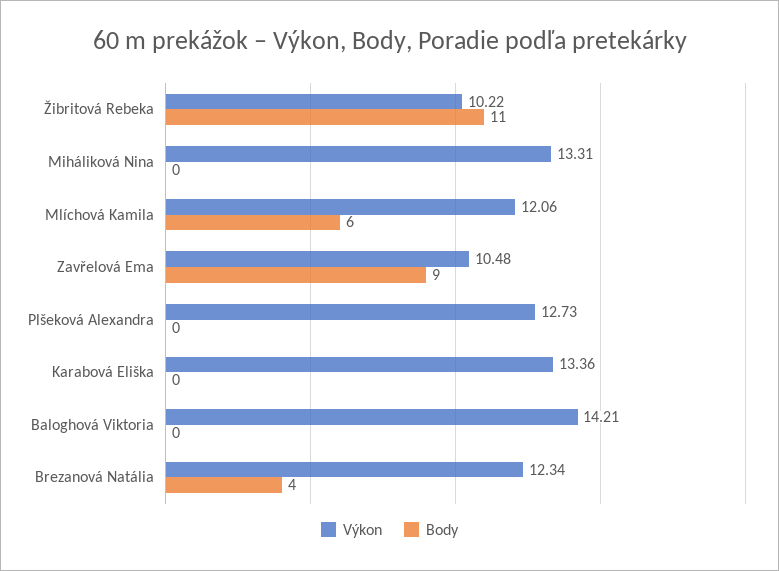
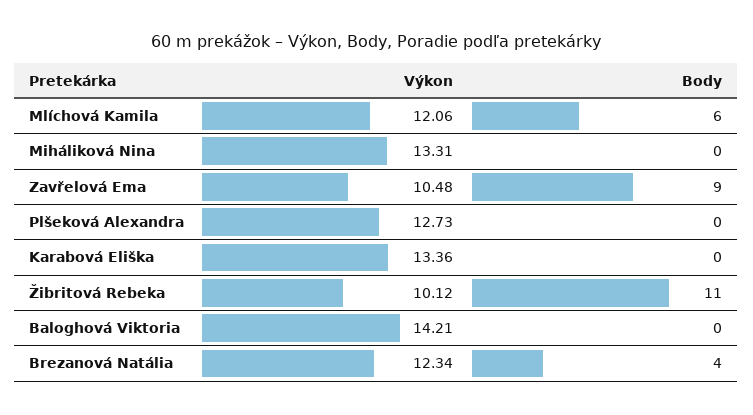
  {
    "Výkon": {
-     "Žibritová Rebeka": 10.22,
+     "Žibritová Rebeka": 10.12,
      "Miháliková Nina": 13.31,
      "Mlíchová Kamila": 12.06,
      "Zavřelová Ema": 10.48,
      "Plšeková Alexandra": 12.73,
      "Karabová Eliška": 13.36,
      "Baloghová Viktoria": 14.21,
      "Brezanová Natália": 12.34
    },
    "Body": {
      "Žibritová Rebeka": 11,
      "Miháliková Nina": 0,
      "Mlíchová Kamila": 6,
      "Zavřelová Ema": 9,
      "Plšeková Alexandra": 0,
      "Karabová Eliška": 0,
      "Baloghová Viktoria": 0,
      "Brezanová Natália": 4
    }
  }

